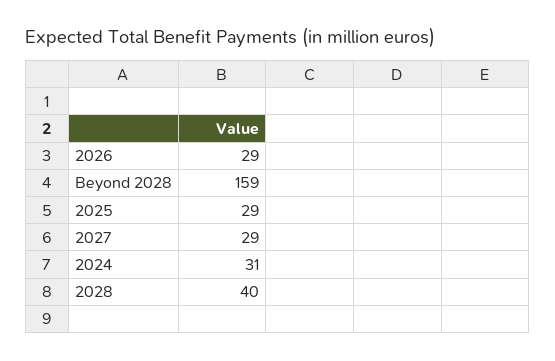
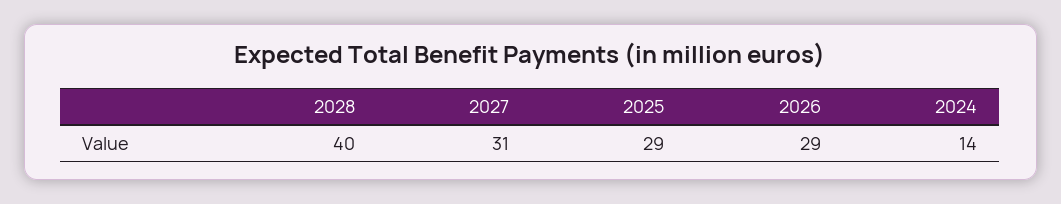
  {
    "2026": 29,
-   "Beyond 2028": 159,
    "2025": 29,
-   "2027": 29,
+   "2027": 31,
-   "2024": 31,
+   "2024": 14,
    "2028": 40
  }

